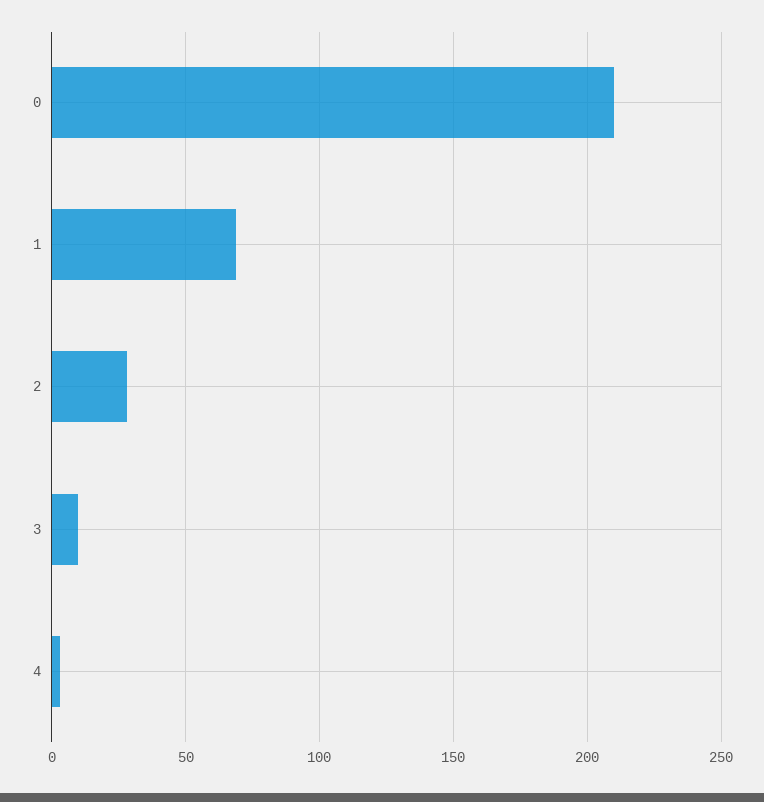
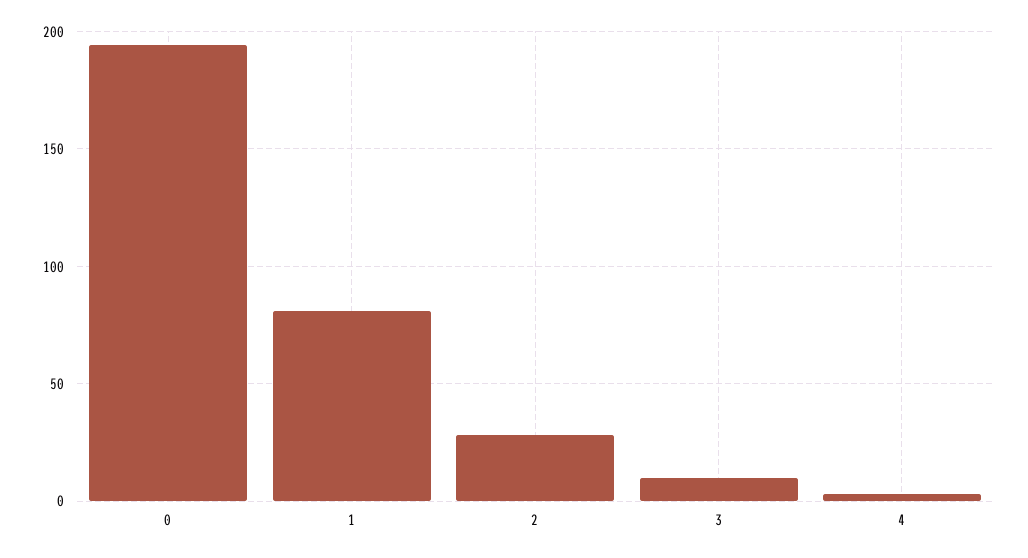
  {
-   "0": 210,
+   "0": 195,
-   "1": 70,
+   "1": 80,
    "2": 30,
    "3": 10,
    "4": 5
  }

